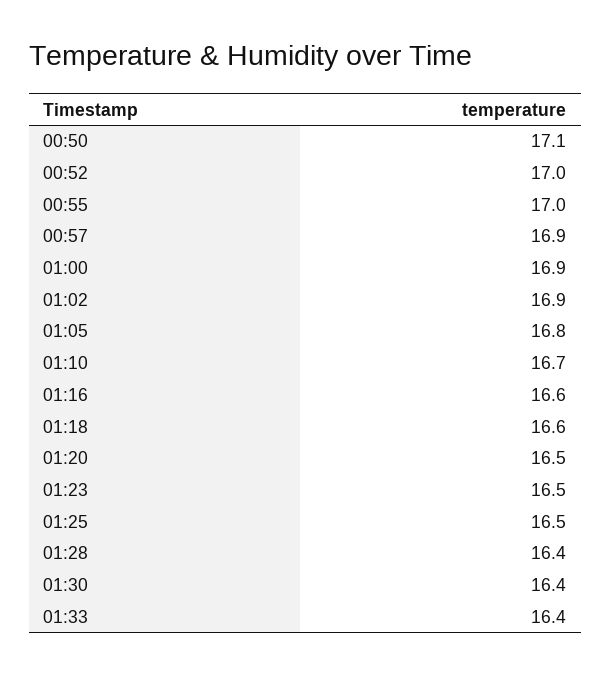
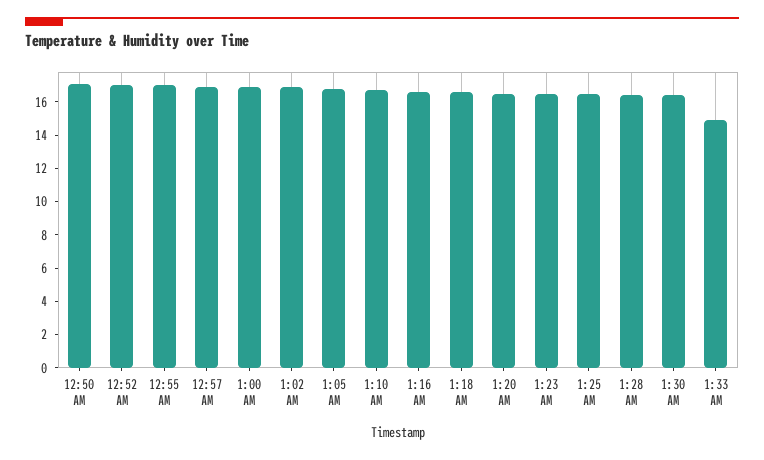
  {
    "00:50": 17.1,
    "00:52": 17,
    "00:55": 17,
    "00:57": 16.9,
    "01:00": 16.9,
    "01:02": 16.9,
    "01:05": 16.8,
    "01:10": 16.7,
    "01:16": 16.6,
    "01:18": 16.6,
    "01:20": 16.5,
    "01:23": 16.5,
    "01:25": 16.5,
    "01:28": 16.4,
    "01:30": 16.4,
-   "01:33": 16.4
+   "01:33": 15
  }

